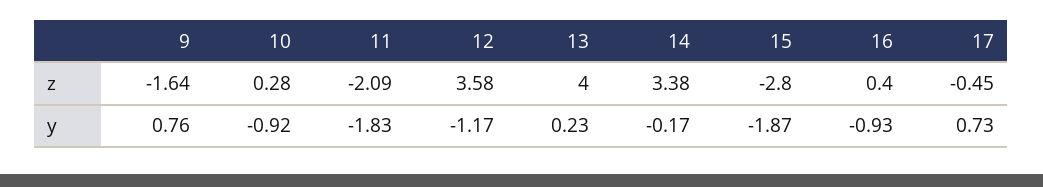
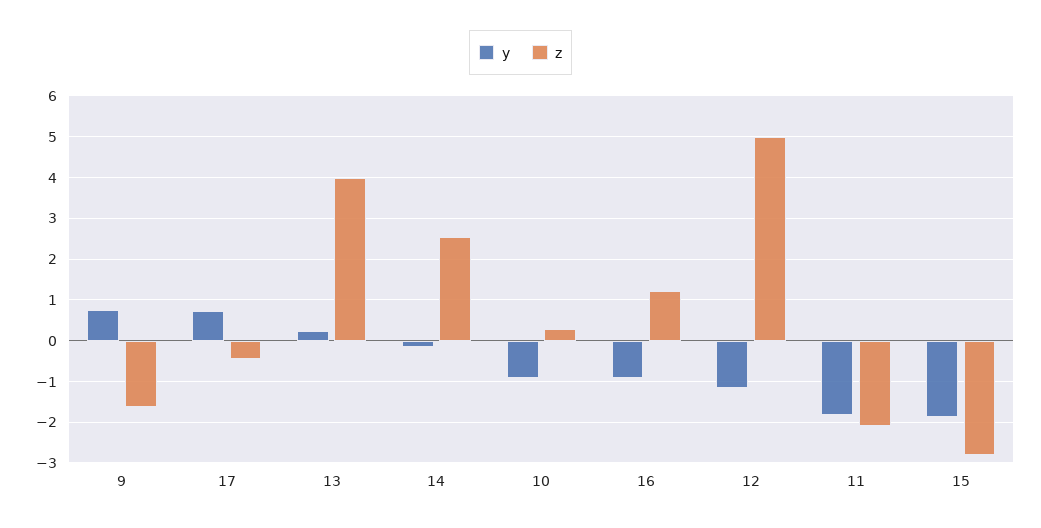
  {
    "z": {
      "9": -1.64,
      "10": 0.28,
      "11": -2.09,
-     "12": 3.58,
+     "12": 5,
      "13": 4,
-     "14": 3.38,
+     "14": 2.6,
      "15": -2.8,
-     "16": 0.4,
+     "16": 1.2,
      "17": -0.45
    },
    "y": {
      "9": 0.76,
      "10": -0.92,
      "11": -1.83,
      "12": -1.17,
      "13": 0.23,
      "14": -0.17,
      "15": -1.87,
      "16": -0.93,
      "17": 0.73
    }
  }

